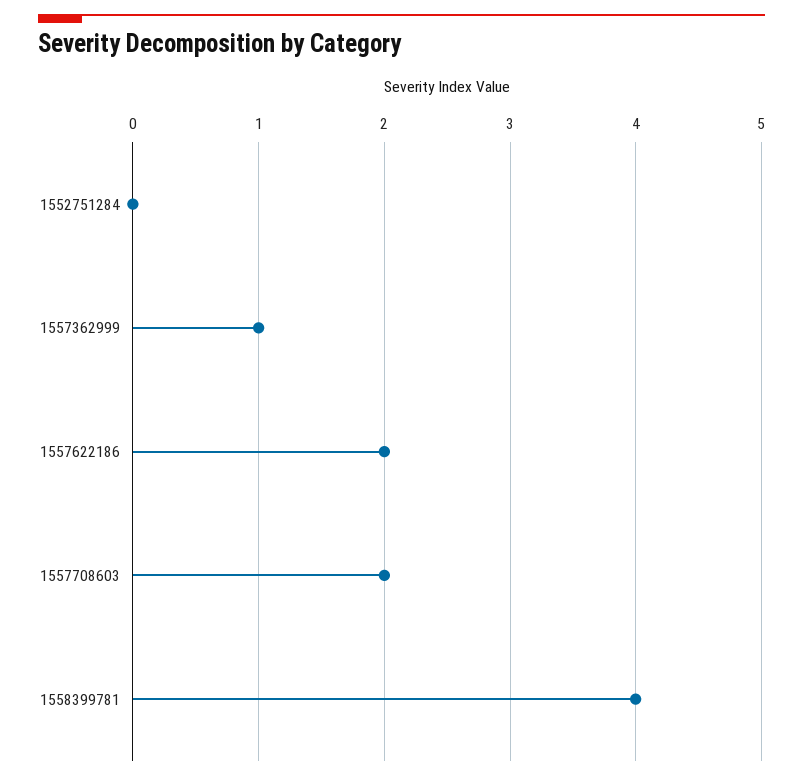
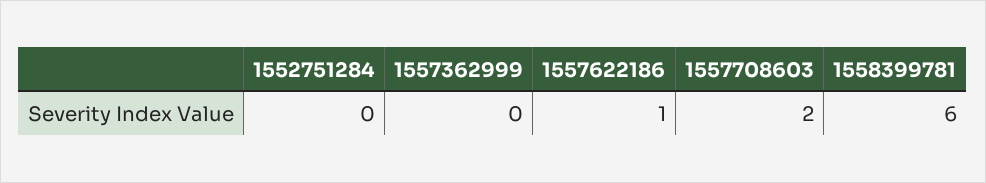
  {
    "1552751284": 0,
-   "1557362999": 1,
+   "1557362999": 0,
-   "1557622186": 2,
+   "1557622186": 1,
    "1557708603": 2,
-   "1558399781": 4
+   "1558399781": 6
  }

